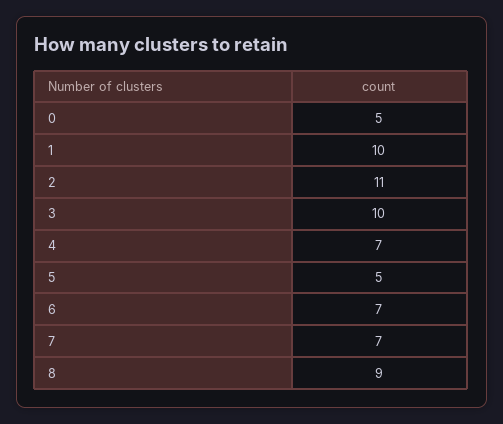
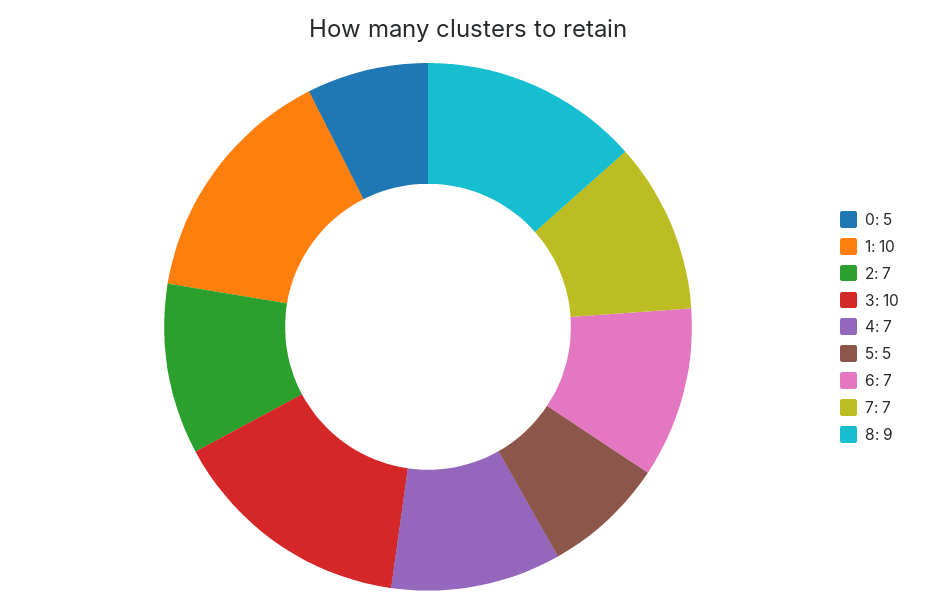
  {
    "0": 5,
    "1": 10,
-   "2": 11,
+   "2": 7,
    "3": 10,
    "4": 7,
    "5": 5,
    "6": 7,
    "7": 7,
    "8": 9
  }

